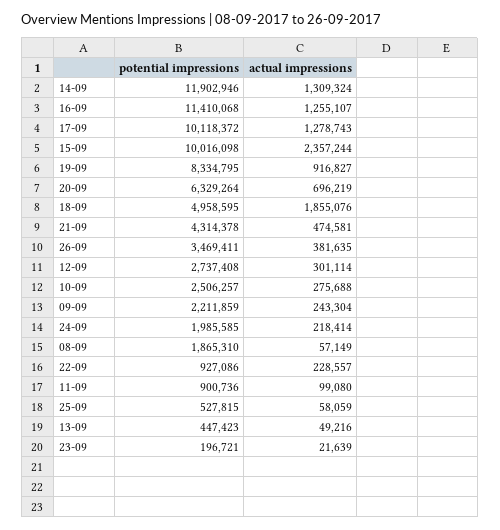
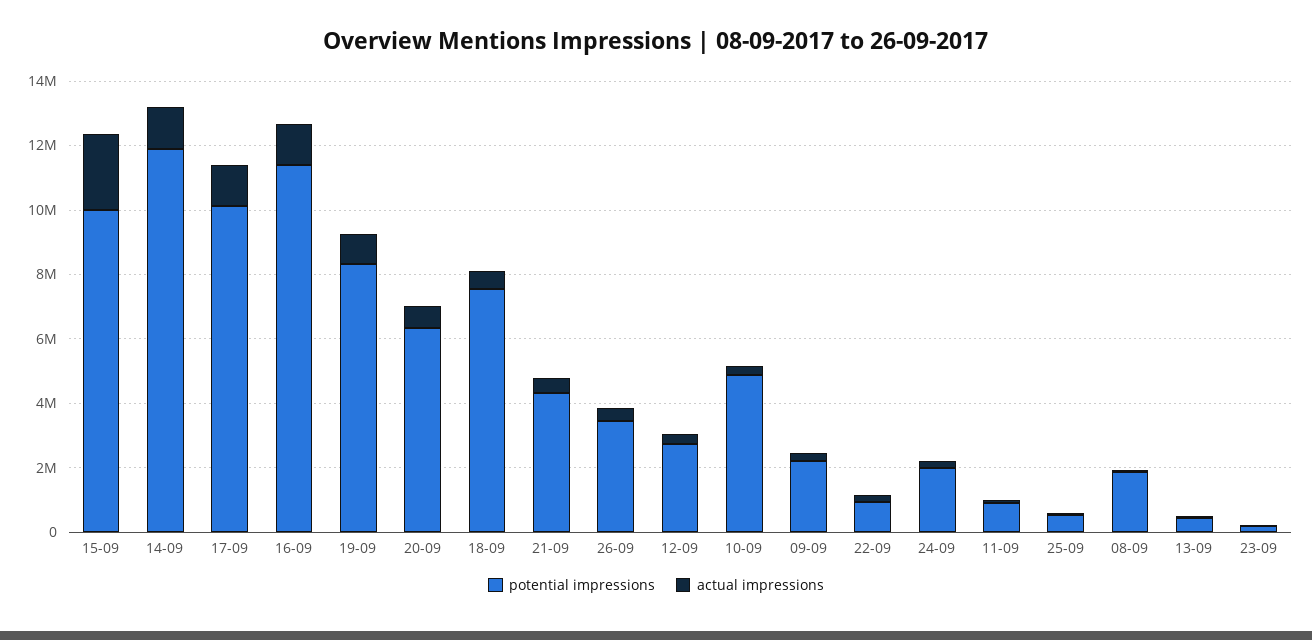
  {
    "potential impressions": {
      "14-09": 11902946,
      "16-09": 11410068,
      "17-09": 10118372,
      "15-09": 10016098,
      "19-09": 8334795,
      "20-09": 6329264,
-     "18-09": 4958595,
+     "18-09": 7500000,
      "21-09": 4314378,
      "26-09": 3469411,
      "12-09": 2737408,
-     "10-09": 2506257,
+     "10-09": 5000000,
      "09-09": 2211859,
      "24-09": 1985585,
      "08-09": 1865310,
      "22-09": 927086,
      "11-09": 900736,
      "25-09": 527815,
      "13-09": 447423,
      "23-09": 196721
    },
    "actual impressions": {
      "14-09": 1309324,
      "16-09": 1255107,
      "17-09": 1278743,
      "15-09": 2357244,
      "19-09": 916827,
      "20-09": 696219,
-     "18-09": 1855076,
+     "18-09": 500000,
      "21-09": 474581,
      "26-09": 381635,
      "12-09": 301114,
      "10-09": 275688,
      "09-09": 243304,
      "24-09": 218414,
      "08-09": 57149,
      "22-09": 228557,
      "11-09": 99080,
      "25-09": 58059,
      "13-09": 49216,
      "23-09": 21639
    }
  }

